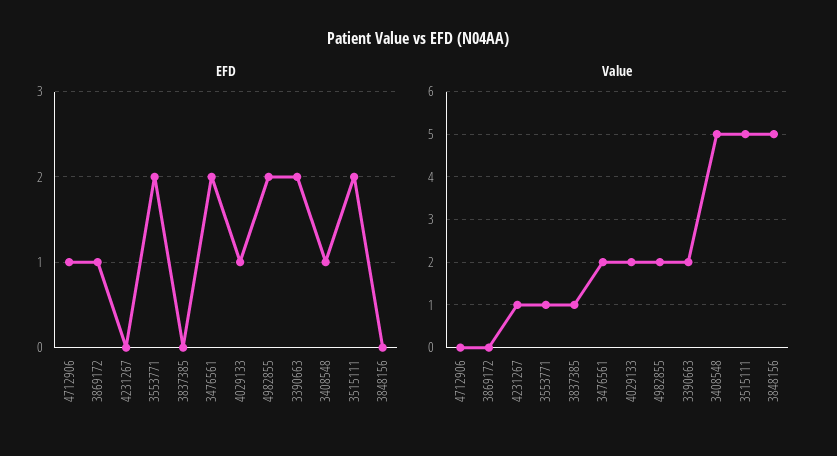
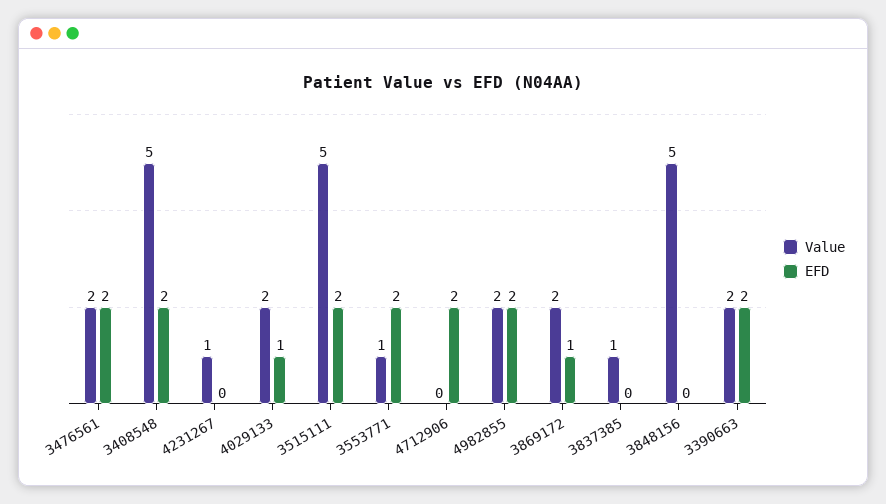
  {
    "EFD": {
-     "4712906": 1,
+     "4712906": 2,
      "3869172": 1,
      "4231267": 0,
      "3553771": 2,
      "3837385": 0,
      "3476561": 2,
      "4029133": 1,
      "4982855": 2,
      "3390663": 2,
-     "3408548": 1,
+     "3408548": 2,
      "3515111": 2,
      "3848156": 0
    },
    "Value": {
      "4712906": 0,
-     "3869172": 0,
+     "3869172": 2,
      "4231267": 1,
      "3553771": 1,
      "3837385": 1,
      "3476561": 2,
      "4029133": 2,
      "4982855": 2,
      "3390663": 2,
      "3408548": 5,
      "3515111": 5,
      "3848156": 5
    }
  }

